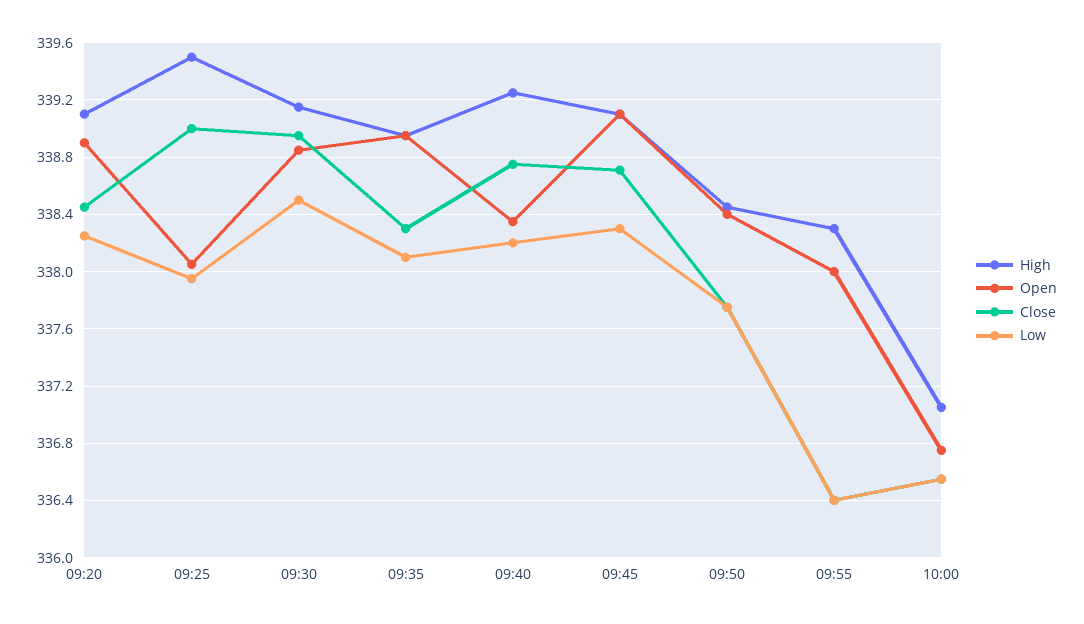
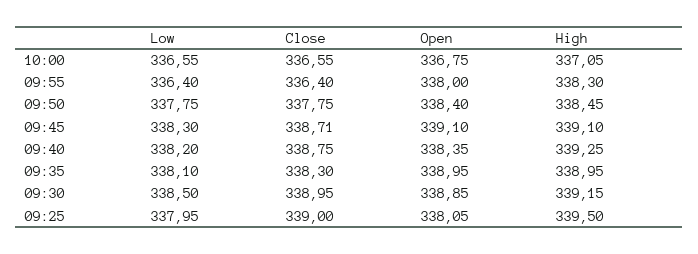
  {
    "High": {
-     "09:20": 339.1,
      "09:25": 339.5,
      "09:30": 339.15,
      "09:35": 338.95,
      "09:40": 339.25,
      "09:45": 339.1,
      "09:50": 338.45,
      "09:55": 338.3,
      "10:00": 337.05
    },
    "Open": {
-     "09:20": 338.9,
      "09:25": 338.05,
      "09:30": 338.85,
      "09:35": 338.95,
      "09:40": 338.35,
      "09:45": 339.1,
      "09:50": 338.4,
      "09:55": 338,
      "10:00": 336.75
    },
    "Close": {
-     "09:20": 338.45,
      "09:25": 339,
      "09:30": 338.95,
      "09:35": 338.3,
      "09:40": 338.75,
      "09:45": 338.71,
      "09:50": 337.75,
      "09:55": 336.4,
      "10:00": 336.55
    },
    "Low": {
-     "09:20": 338.25,
      "09:25": 337.95,
      "09:30": 338.5,
      "09:35": 338.1,
      "09:40": 338.2,
      "09:45": 338.3,
      "09:50": 337.75,
      "09:55": 336.4,
      "10:00": 336.55
    }
  }

